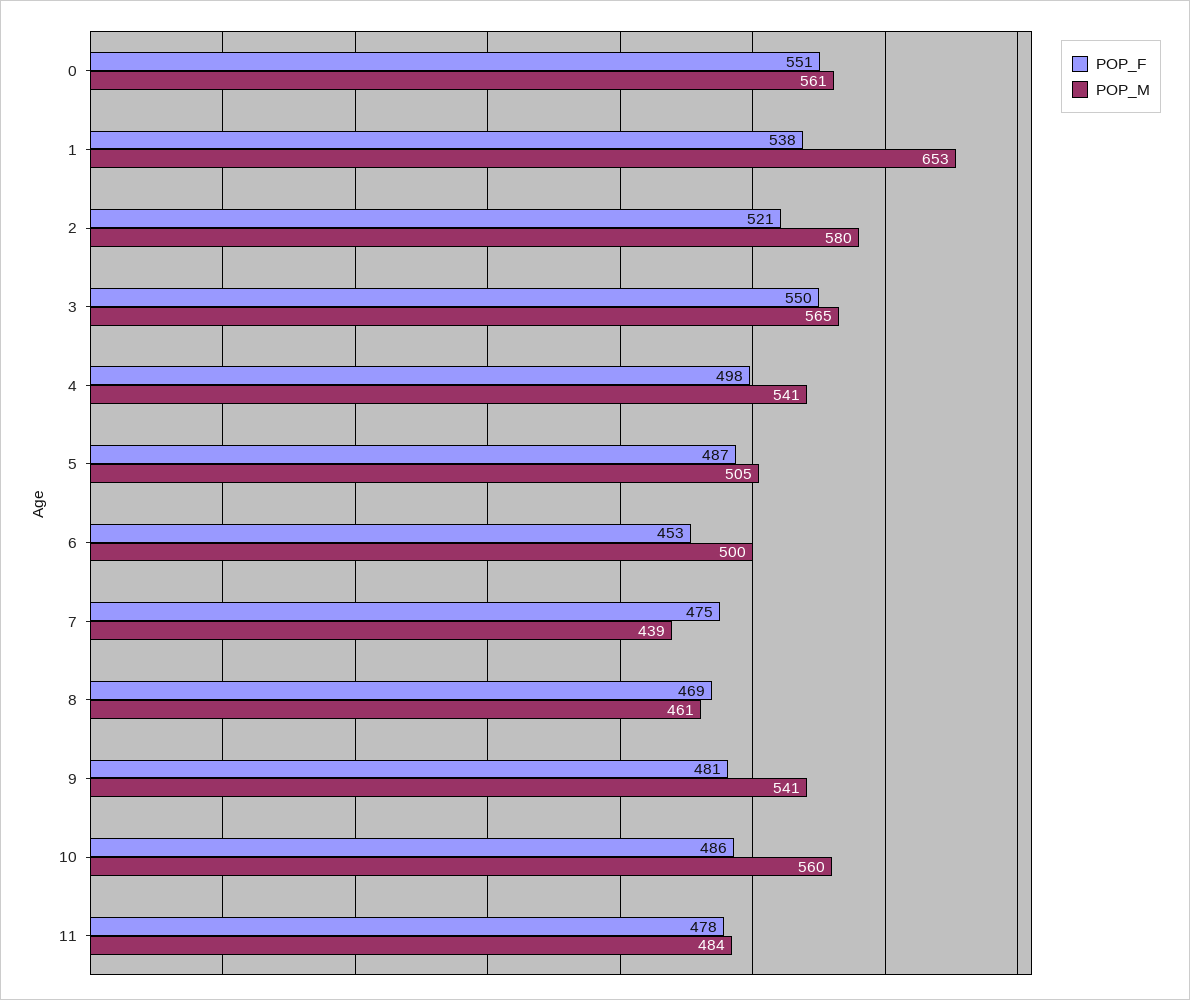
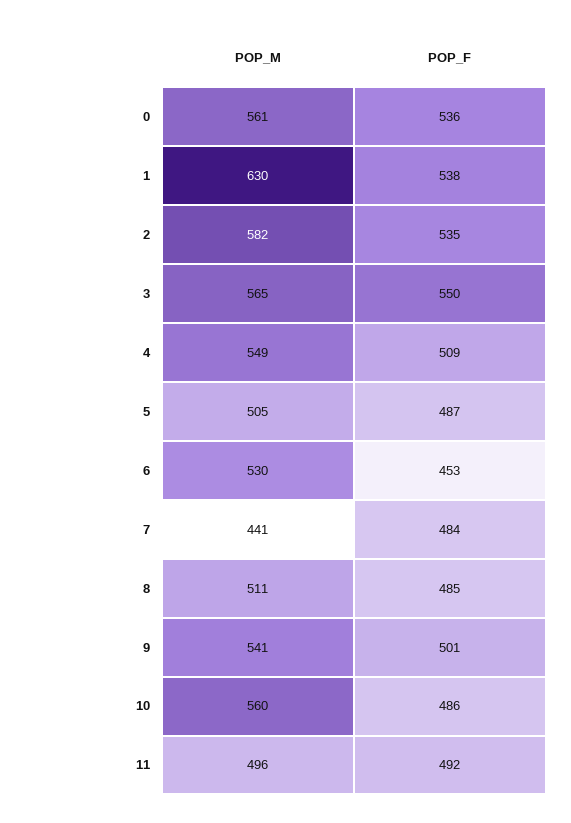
  {
    "POP_F": {
-     "0": 551,
+     "0": 536,
      "1": 538,
-     "2": 521,
+     "2": 535,
      "3": 550,
-     "4": 498,
+     "4": 509,
      "5": 487,
      "6": 453,
-     "7": 475,
+     "7": 484,
-     "8": 469,
+     "8": 485,
-     "9": 481,
+     "9": 501,
      "10": 486,
-     "11": 478
+     "11": 492
    },
    "POP_M": {
      "0": 561,
-     "1": 653,
+     "1": 630,
-     "2": 580,
+     "2": 582,
      "3": 565,
-     "4": 541,
+     "4": 549,
      "5": 505,
-     "6": 500,
+     "6": 530,
-     "7": 439,
+     "7": 441,
-     "8": 461,
+     "8": 511,
      "9": 541,
      "10": 560,
-     "11": 484
+     "11": 496
    }
  }

